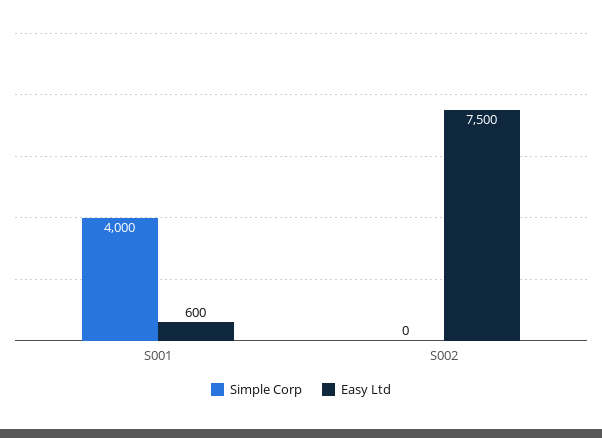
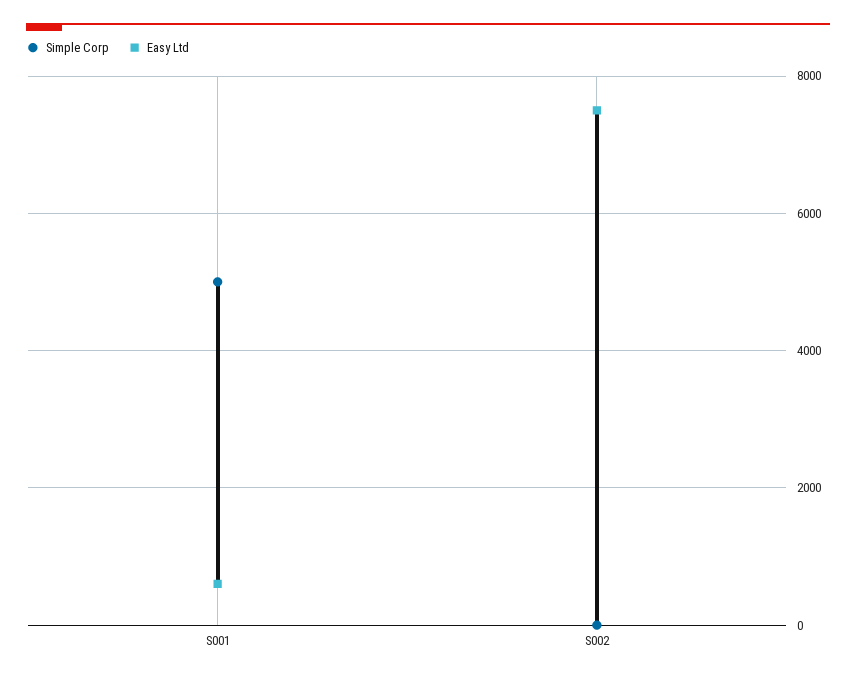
  {
    "Simple Corp": {
-     "S001": 4000,
+     "S001": 5000,
      "S002": 0
    },
    "Easy Ltd": {
      "S001": 600,
      "S002": 7500
    }
  }

